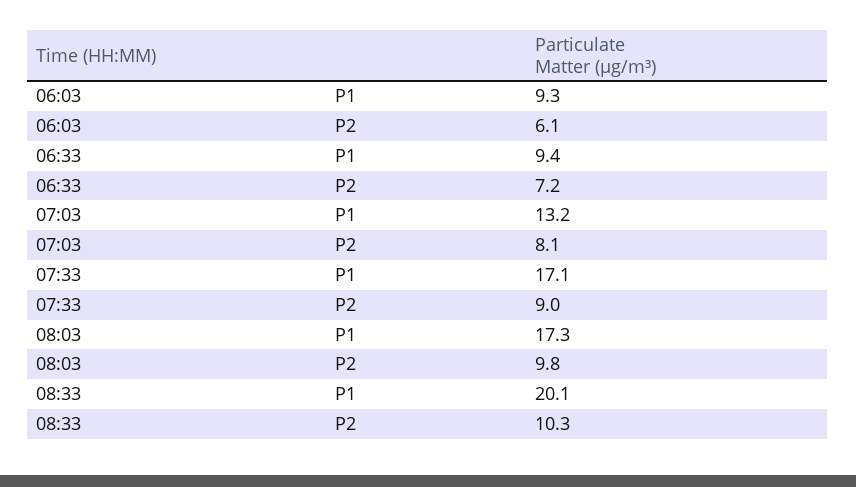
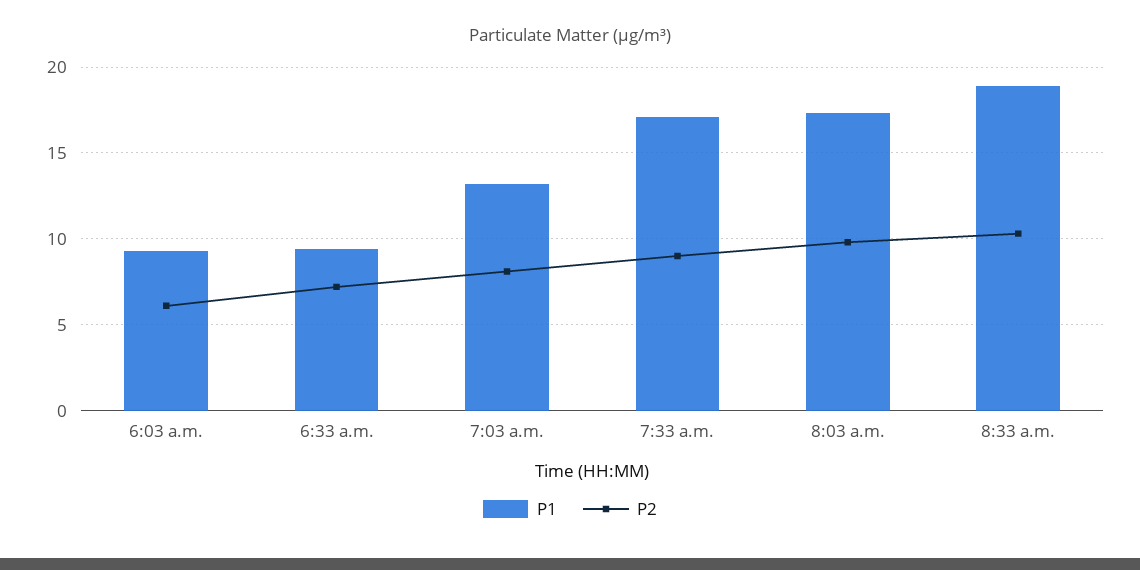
  {
    "P1": {
      "06:03": 9.3,
      "06:33": 9.4,
      "07:03": 13.2,
      "07:33": 17.1,
      "08:03": 17.3,
-     "08:33": 20.1
+     "08:33": 19
    },
    "P2": {
      "06:03": 6.1,
      "06:33": 7.2,
      "07:03": 8.1,
      "07:33": 9,
      "08:03": 9.8,
      "08:33": 10.3
    }
  }

